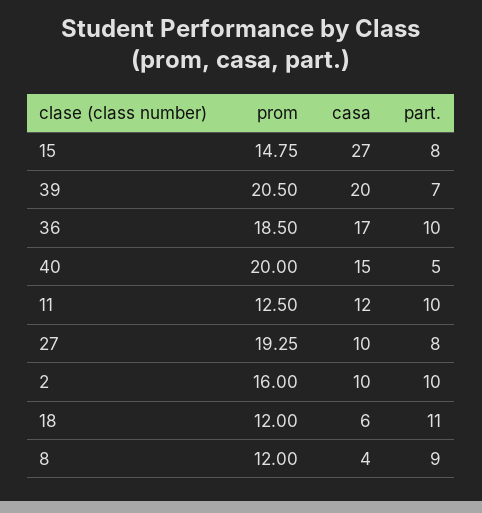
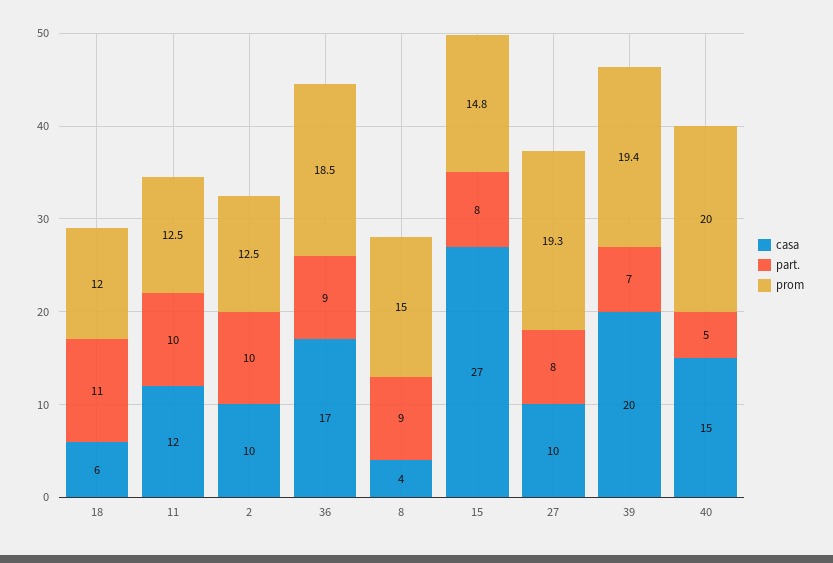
  {
    "prom": {
      "15": 14.75,
-     "39": 20.5,
+     "39": 19.4,
      "36": 18.5,
      "40": 20,
      "11": 12.5,
      "27": 19.25,
-     "2": 16,
+     "2": 12.5,
      "18": 12,
-     "8": 12
+     "8": 15
    },
    "casa": {
      "15": 27,
      "39": 20,
      "36": 17,
      "40": 15,
      "11": 12,
      "27": 10,
      "2": 10,
      "18": 6,
      "8": 4
    },
    "part.": {
      "15": 8,
      "39": 7,
-     "36": 10,
+     "36": 9,
      "40": 5,
      "11": 10,
      "27": 8,
      "2": 10,
      "18": 11,
      "8": 9
    }
  }

